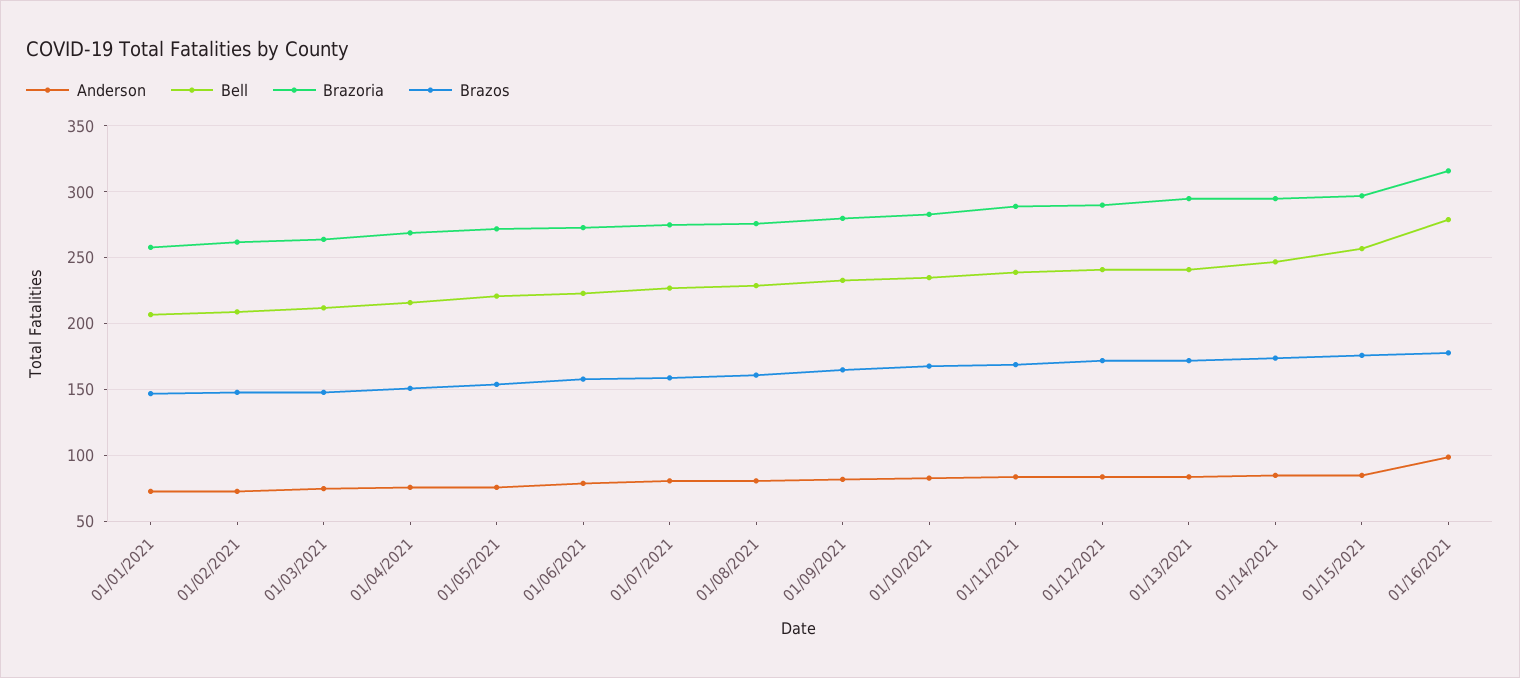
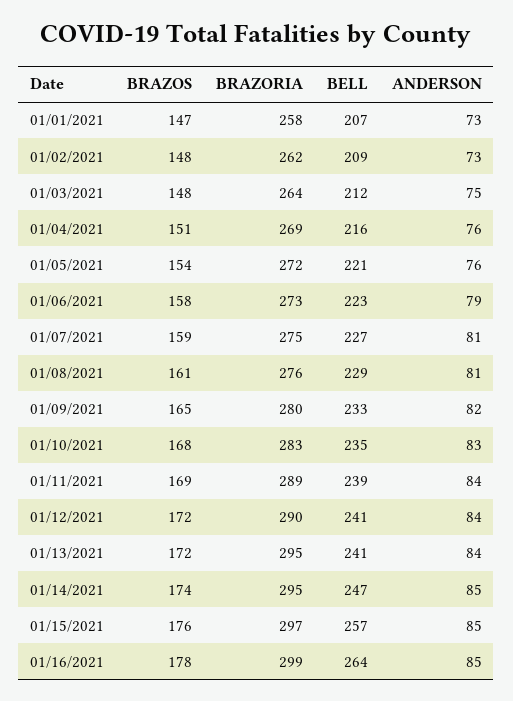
  {
    "Anderson": {
      "01/01/2021": 73,
      "01/02/2021": 73,
      "01/03/2021": 75,
      "01/04/2021": 76,
      "01/05/2021": 76,
      "01/06/2021": 79,
      "01/07/2021": 81,
      "01/08/2021": 81,
      "01/09/2021": 82,
      "01/10/2021": 83,
      "01/11/2021": 84,
      "01/12/2021": 84,
      "01/13/2021": 84,
      "01/14/2021": 85,
      "01/15/2021": 85,
-     "01/16/2021": 100
+     "01/16/2021": 85
    },
    "Bell": {
      "01/01/2021": 207,
      "01/02/2021": 209,
      "01/03/2021": 212,
      "01/04/2021": 216,
      "01/05/2021": 221,
      "01/06/2021": 223,
      "01/07/2021": 227,
      "01/08/2021": 229,
      "01/09/2021": 233,
      "01/10/2021": 235,
      "01/11/2021": 239,
      "01/12/2021": 241,
      "01/13/2021": 241,
      "01/14/2021": 247,
      "01/15/2021": 257,
-     "01/16/2021": 280
+     "01/16/2021": 264
    },
    "Brazoria": {
      "01/01/2021": 258,
      "01/02/2021": 262,
      "01/03/2021": 264,
      "01/04/2021": 269,
      "01/05/2021": 272,
      "01/06/2021": 273,
      "01/07/2021": 275,
      "01/08/2021": 276,
      "01/09/2021": 280,
      "01/10/2021": 283,
      "01/11/2021": 289,
      "01/12/2021": 290,
      "01/13/2021": 295,
      "01/14/2021": 295,
      "01/15/2021": 297,
-     "01/16/2021": 315
+     "01/16/2021": 299
    },
    "Brazos": {
      "01/01/2021": 147,
      "01/02/2021": 148,
      "01/03/2021": 148,
      "01/04/2021": 151,
      "01/05/2021": 154,
      "01/06/2021": 158,
      "01/07/2021": 159,
      "01/08/2021": 161,
      "01/09/2021": 165,
      "01/10/2021": 168,
      "01/11/2021": 169,
      "01/12/2021": 172,
      "01/13/2021": 172,
      "01/14/2021": 174,
      "01/15/2021": 176,
      "01/16/2021": 178
    }
  }

